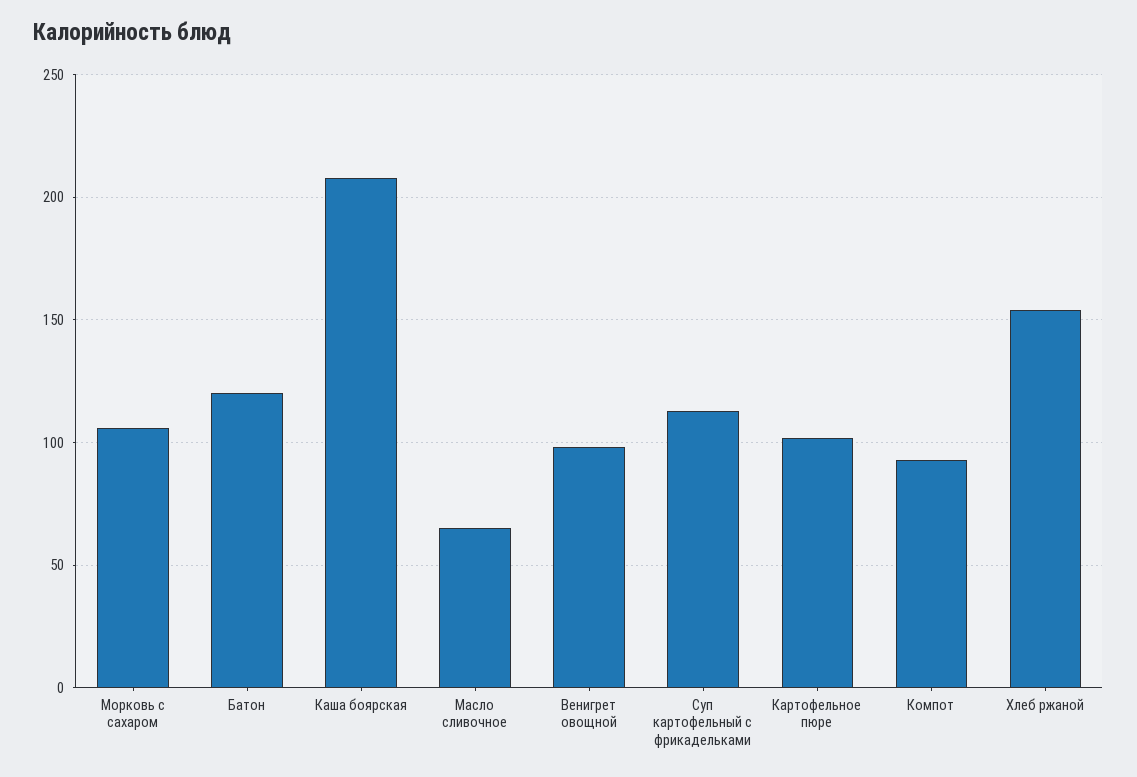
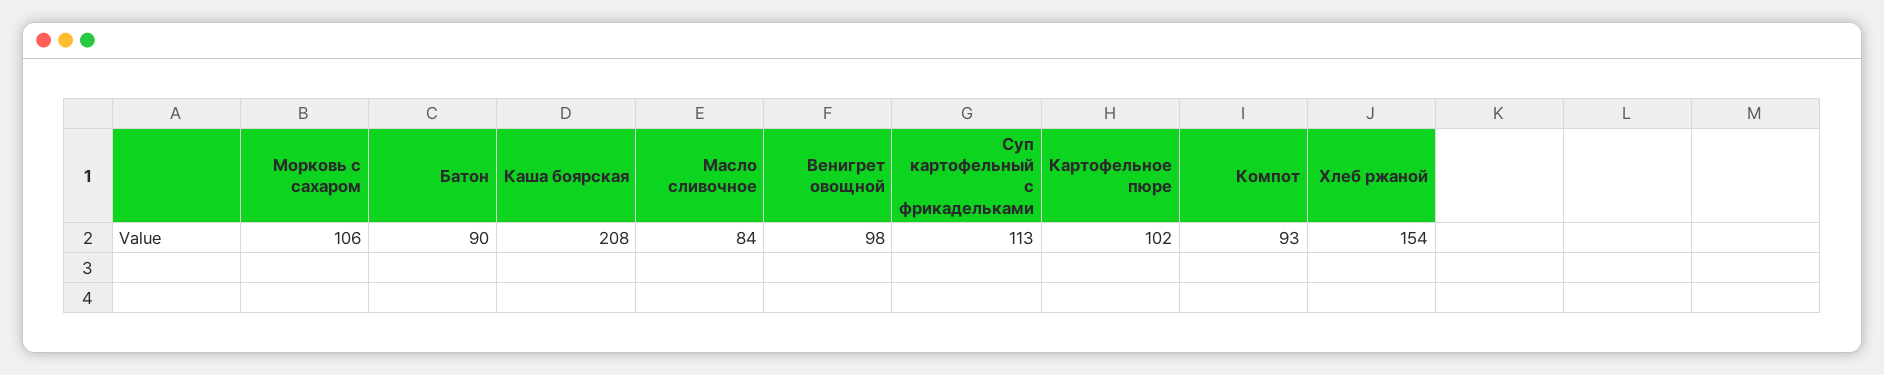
  {
    "Морковь с сахаром": 106,
-   "Батон": 120,
+   "Батон": 90,
    "Каша боярская": 208,
-   "Масло сливочное": 65,
+   "Масло сливочное": 84,
    "Венигрет овощной": 98,
    "Суп картофельный с фрикадельками": 113,
    "Картофельное пюре": 102,
    "Компот": 93,
    "Хлеб ржаной": 154
  }

